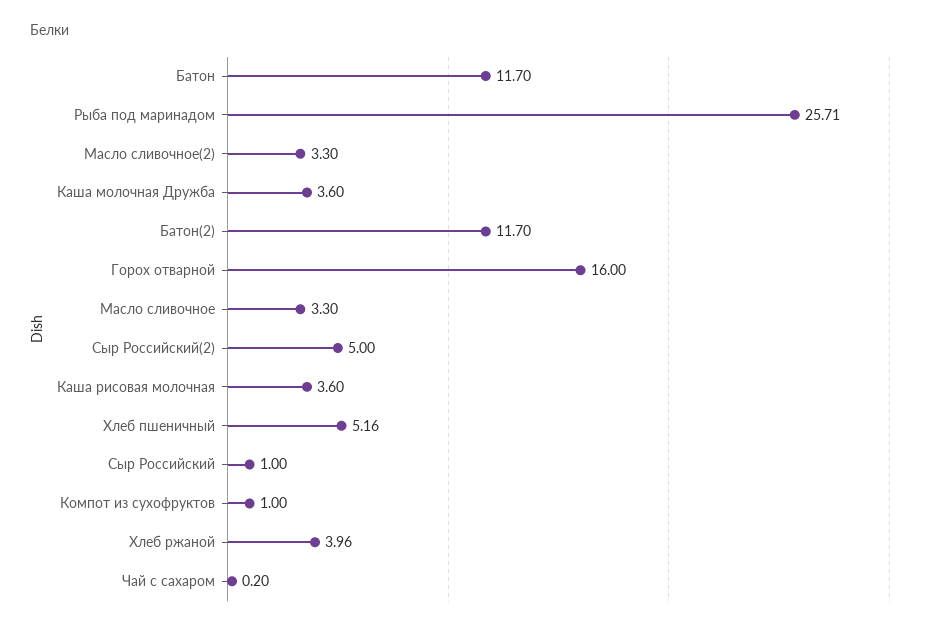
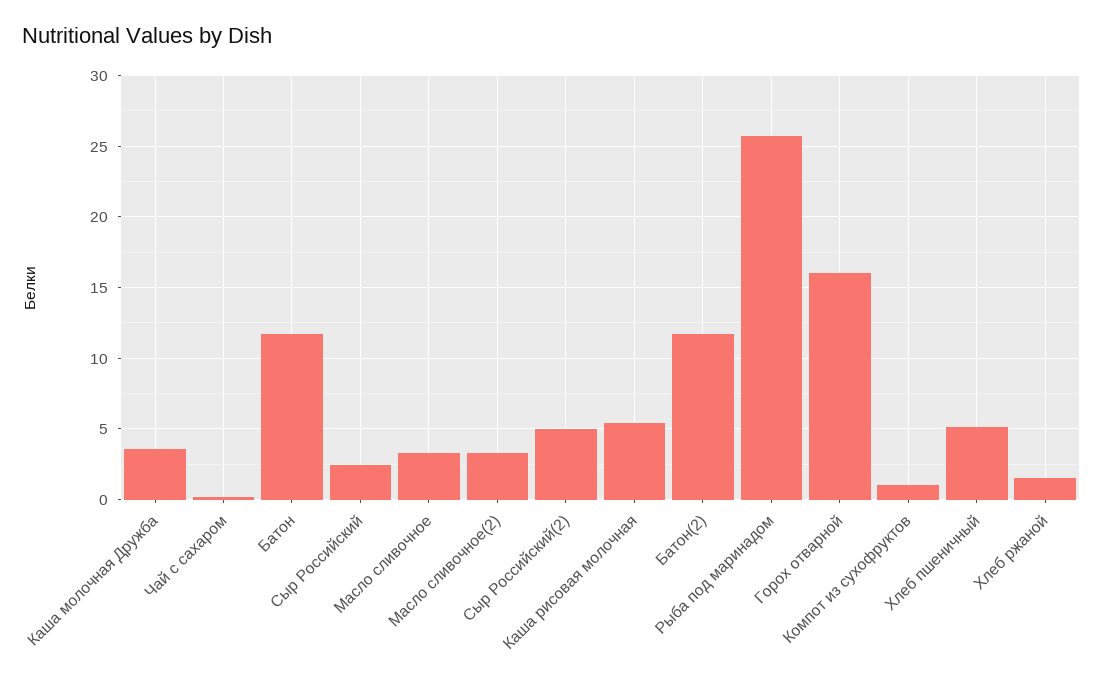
  {
    "Батон": 11.7,
    "Рыба под маринадом": 25.71,
    "Масло сливочное(2)": 3.3,
    "Каша молочная Дружба": 3.6,
    "Батон(2)": 11.7,
    "Горох отварной": 16,
    "Масло сливочное": 3.3,
    "Сыр Российский(2)": 5,
-   "Каша рисовая молочная": 3.6,
+   "Каша рисовая молочная": 5.5,
    "Хлеб пшеничный": 5.16,
-   "Сыр Российский": 1,
+   "Сыр Российский": 2.5,
    "Компот из сухофруктов": 1,
-   "Хлеб ржаной": 3.96,
+   "Хлеб ржаной": 1.5,
    "Чай с сахаром": 0.2
  }

